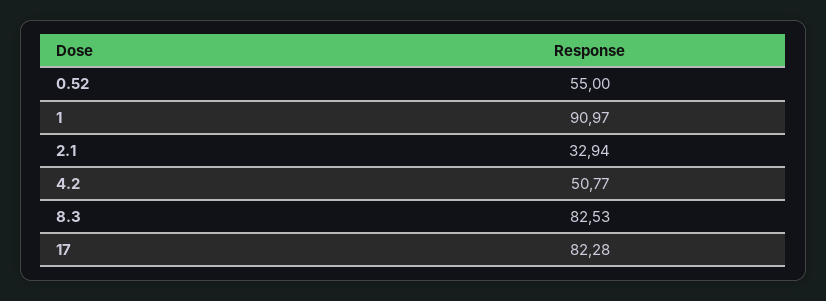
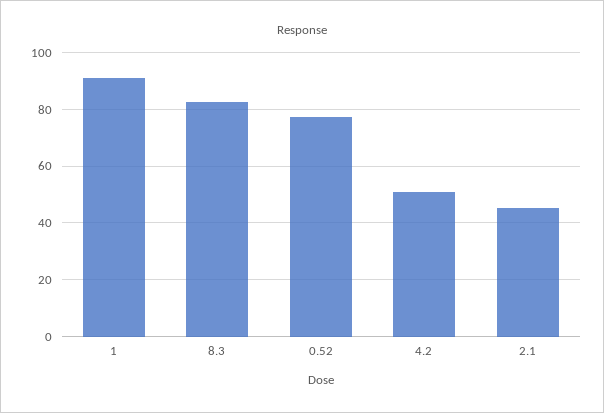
  {
-   "0.52": 55,
+   "0.52": 77.5,
    "1": 90.97,
-   "2.1": 32.94,
+   "2.1": 45,
    "4.2": 50.77,
-   "8.3": 82.53,
+   "8.3": 82.53
-   "17": 82.28
  }

